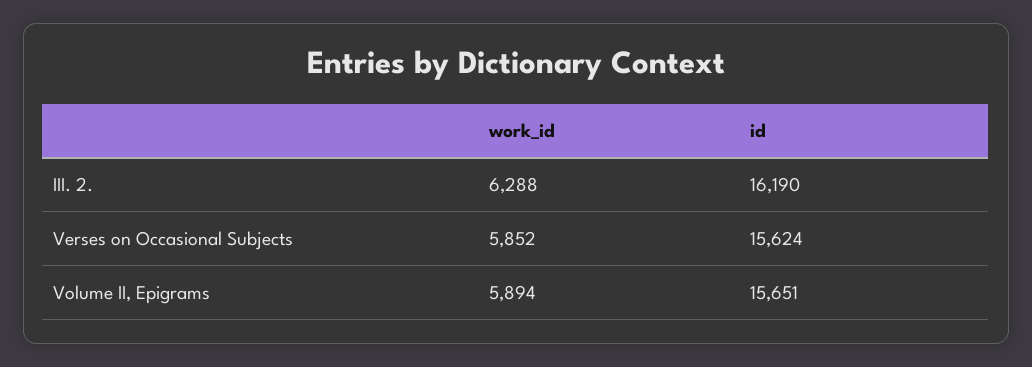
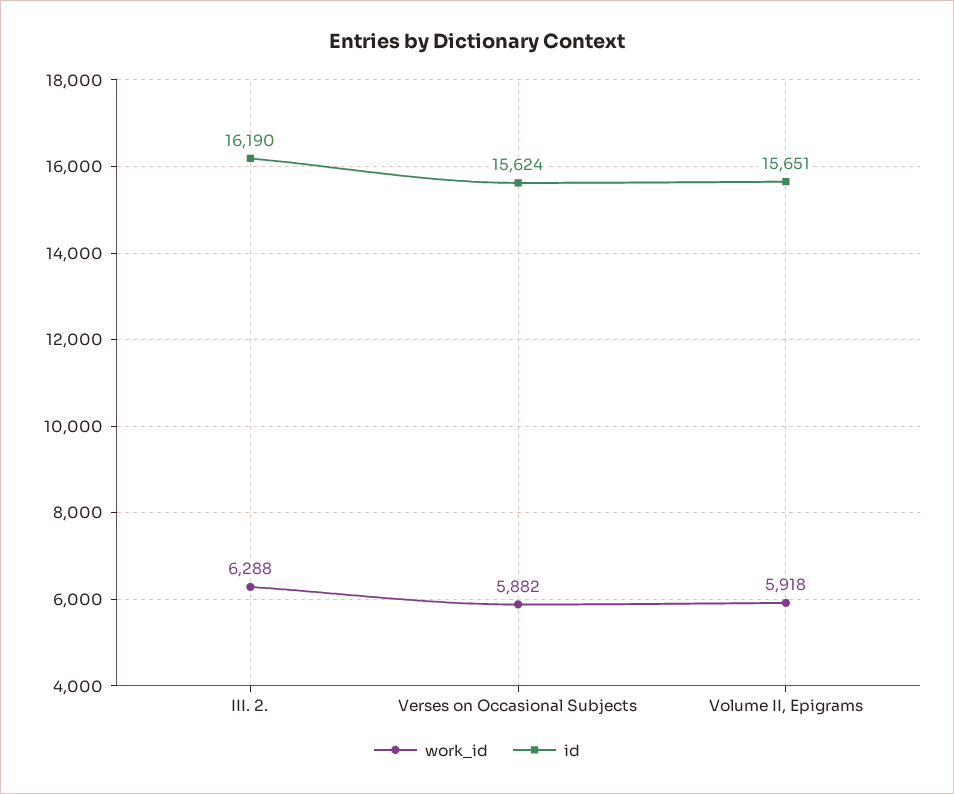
  {
    "work_id": {
      "III. 2.": 6288,
-     "Verses on Occasional Subjects": 5852,
+     "Verses on Occasional Subjects": 5882,
-     "Volume II, Epigrams": 5894
+     "Volume II, Epigrams": 5918
    },
    "id": {
      "III. 2.": 16190,
      "Verses on Occasional Subjects": 15624,
      "Volume II, Epigrams": 15651
    }
  }

